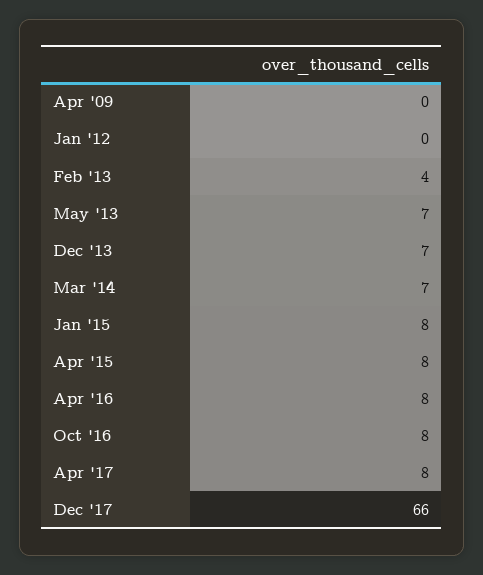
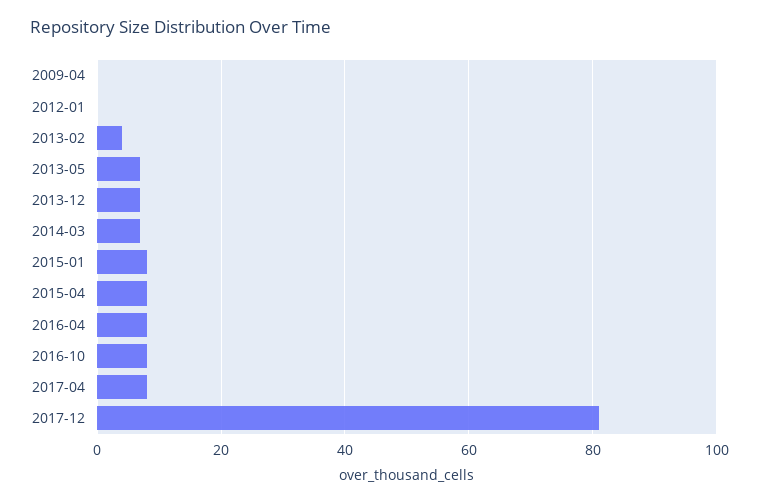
  {
    "Apr '09": 0,
    "Jan '12": 0,
    "Feb '13": 4,
    "May '13": 7,
    "Dec '13": 7,
    "Mar '14": 7,
    "Jan '15": 8,
    "Apr '15": 8,
    "Apr '16": 8,
    "Oct '16": 8,
    "Apr '17": 8,
-   "Dec '17": 66
+   "Dec '17": 80
  }

